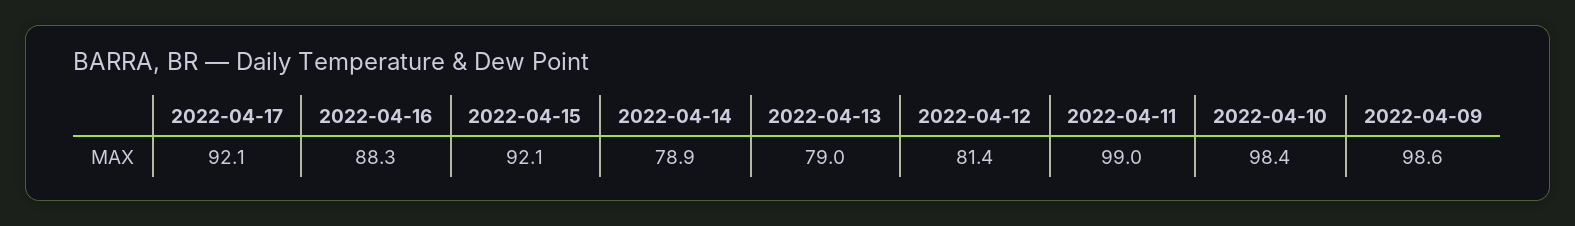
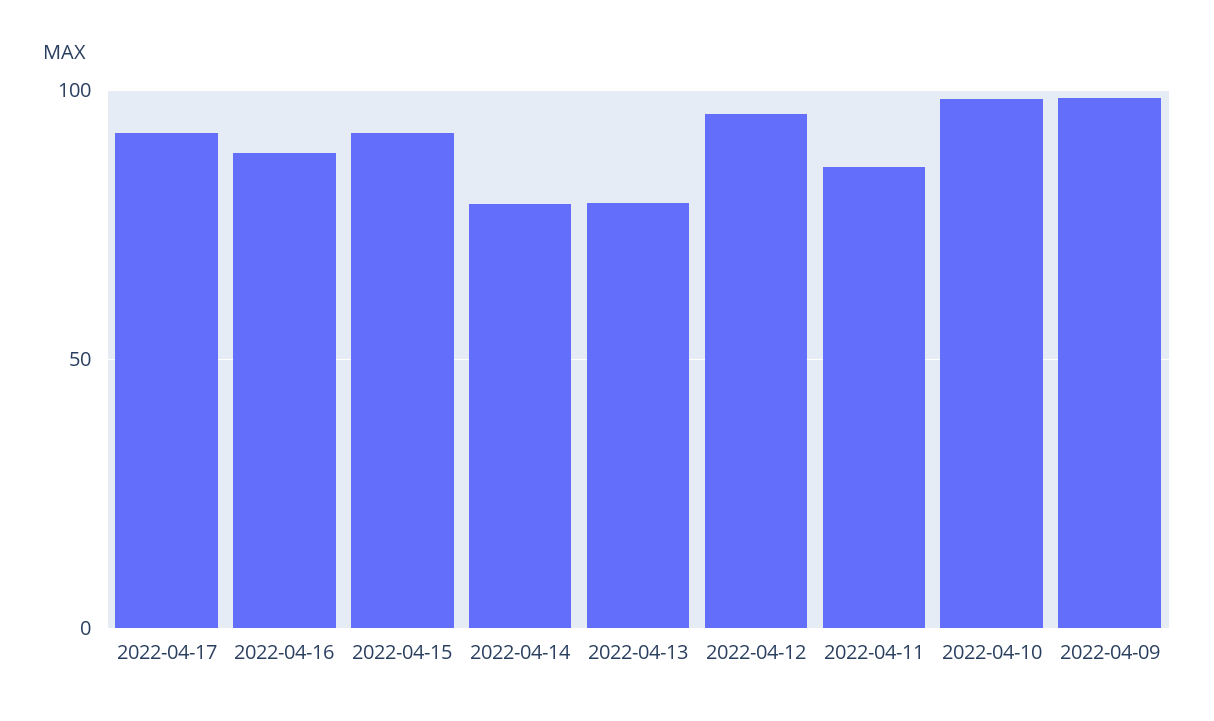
  {
    "2022-04-17": 92.1,
    "2022-04-16": 88.3,
    "2022-04-15": 92.1,
    "2022-04-14": 78.9,
    "2022-04-13": 79,
-   "2022-04-12": 81.4,
+   "2022-04-12": 95,
-   "2022-04-11": 99,
+   "2022-04-11": 85,
    "2022-04-10": 98.4,
    "2022-04-09": 98.6
  }

